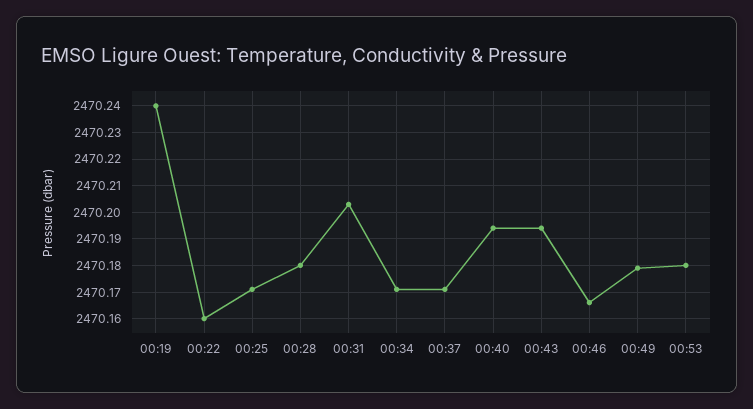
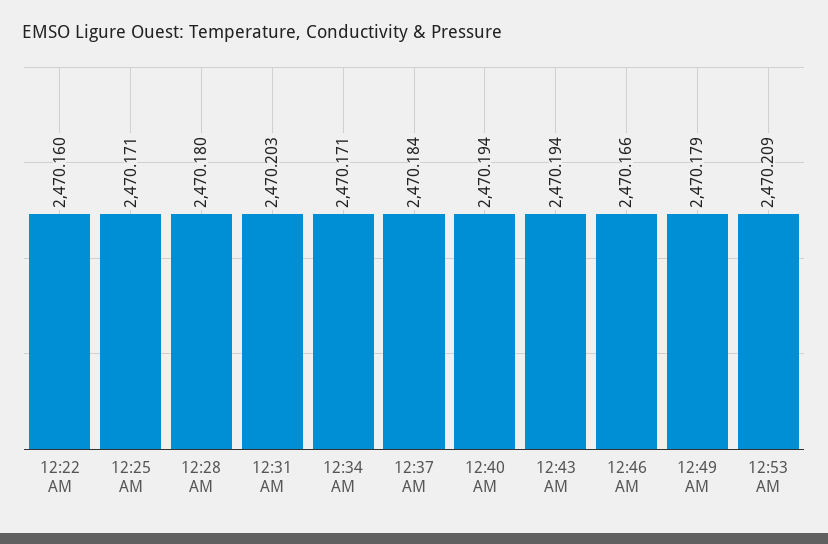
  {
-   "00:19": 2470.24,
    "00:22": 2470.16,
    "00:25": 2470.171,
    "00:28": 2470.18,
    "00:31": 2470.203,
    "00:34": 2470.171,
-   "00:37": 2470.17,
+   "00:37": 2470.184,
    "00:40": 2470.194,
    "00:43": 2470.194,
    "00:46": 2470.166,
    "00:49": 2470.179,
-   "00:53": 2470.18
+   "00:53": 2470.209
  }

